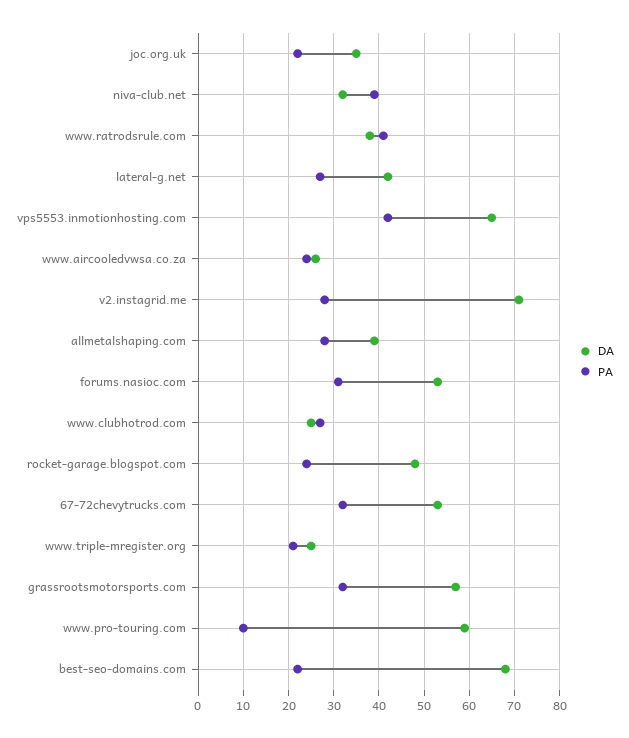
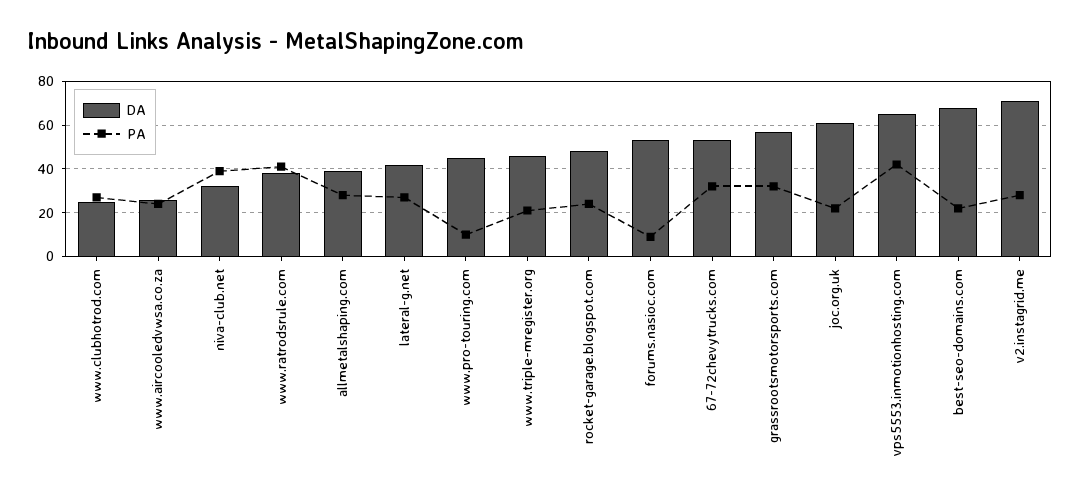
  {
    "DA": {
-     "joc.org.uk": 35,
+     "joc.org.uk": 60,
      "niva-club.net": 30,
      "www.ratrodsrule.com": 40,
      "lateral-g.net": 40,
      "vps5553.inmotionhosting.com": 65,
      "www.aircooledvwsa.co.za": 25,
      "v2.instagrid.me": 70,
      "allmetalshaping.com": 40,
      "forums.nasioc.com": 55,
      "www.clubhotrod.com": 25,
      "rocket-garage.blogspot.com": 50,
      "67-72chevytrucks.com": 55,
-     "www.triple-mregister.org": 25,
+     "www.triple-mregister.org": 45,
      "grassrootsmotorsports.com": 55,
-     "www.pro-touring.com": 60,
+     "www.pro-touring.com": 45,
      "best-seo-domains.com": 70
    },
    "PA": {
      "joc.org.uk": 20,
      "niva-club.net": 40,
      "www.ratrodsrule.com": 40,
      "lateral-g.net": 25,
      "vps5553.inmotionhosting.com": 40,
      "www.aircooledvwsa.co.za": 25,
      "v2.instagrid.me": 30,
      "allmetalshaping.com": 30,
-     "forums.nasioc.com": 30,
+     "forums.nasioc.com": 10,
      "www.clubhotrod.com": 25,
      "rocket-garage.blogspot.com": 25,
      "67-72chevytrucks.com": 30,
      "www.triple-mregister.org": 20,
      "grassrootsmotorsports.com": 30,
      "www.pro-touring.com": 10,
      "best-seo-domains.com": 20
    }
  }

